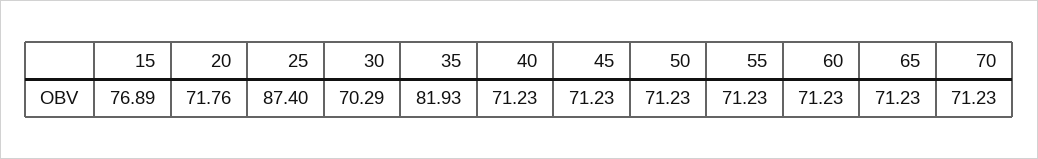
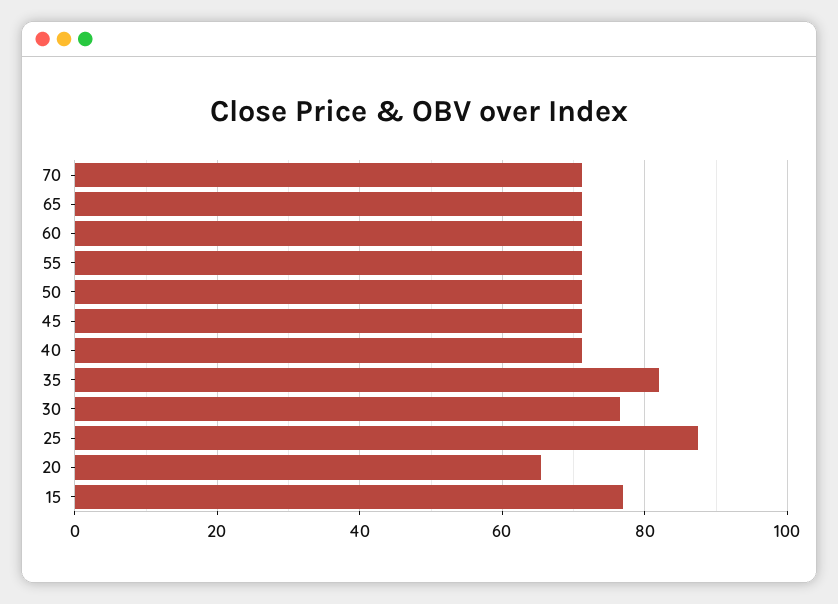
  {
    "15": 76.89,
-   "20": 71.76,
+   "20": 66,
    "25": 87.4,
-   "30": 70.29,
+   "30": 76,
    "35": 81.93,
    "40": 71.23,
    "45": 71.23,
    "50": 71.23,
    "55": 71.23,
    "60": 71.23,
    "65": 71.23,
    "70": 71.23
  }

